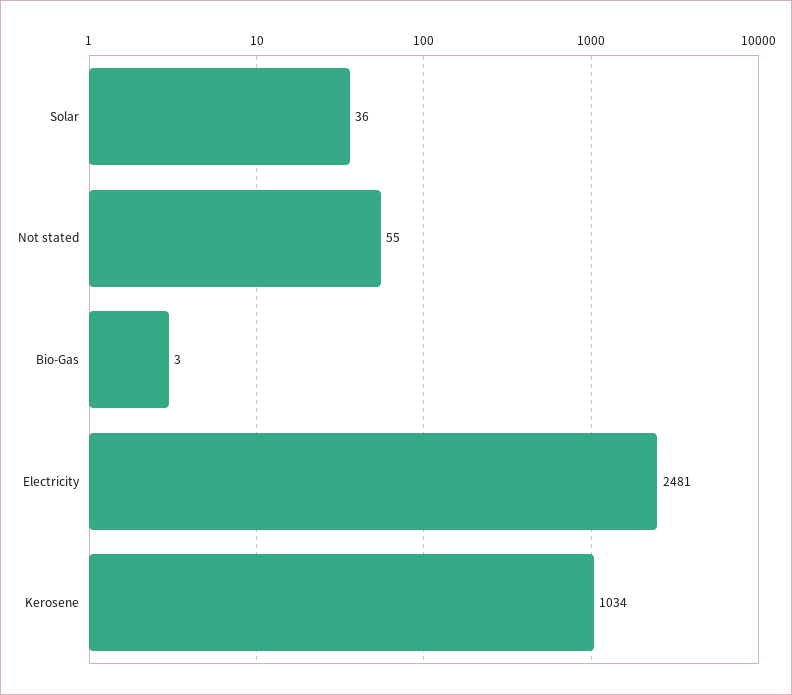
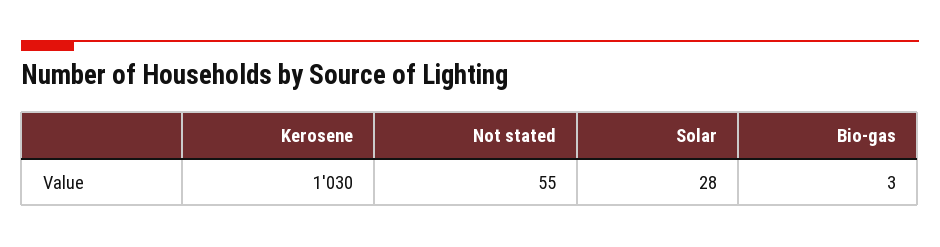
  {
-   "Solar": 36,
+   "Solar": 28,
    "Not stated": 55,
    "Bio-Gas": 3,
-   "Electricity": 2481,
-   "Kerosene": 1034
+   "Kerosene": 1030
  }

